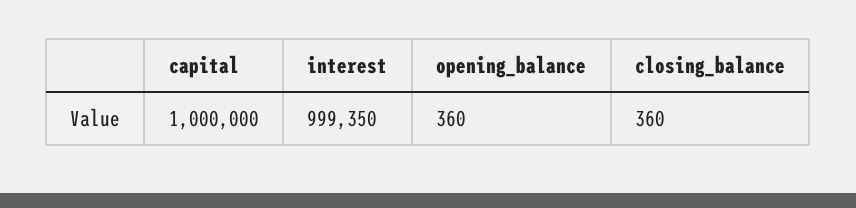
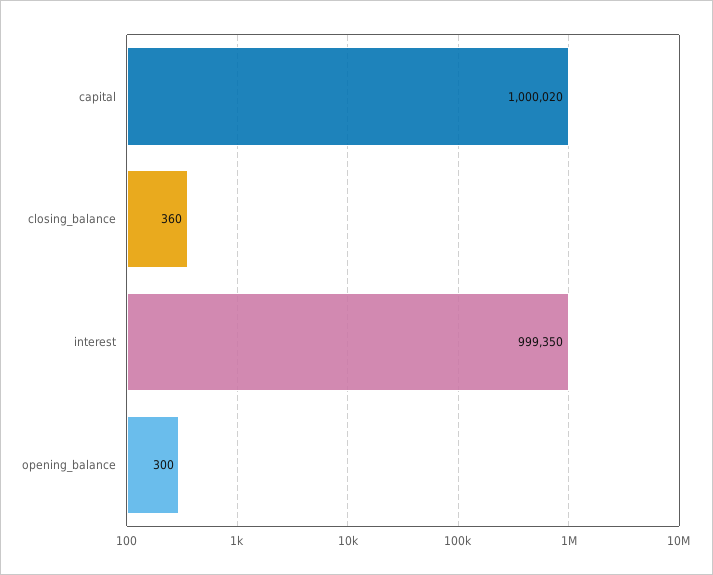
  {
-   "capital": 1000000,
+   "capital": 1000020,
    "interest": 999350,
-   "opening_balance": 360,
+   "opening_balance": 300,
    "closing_balance": 360
  }

